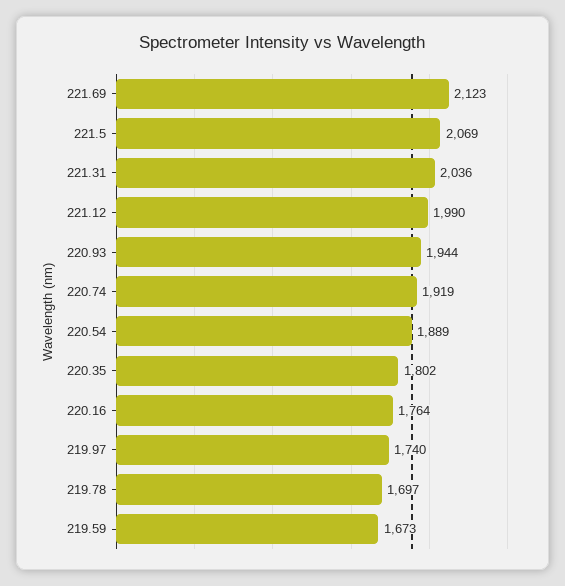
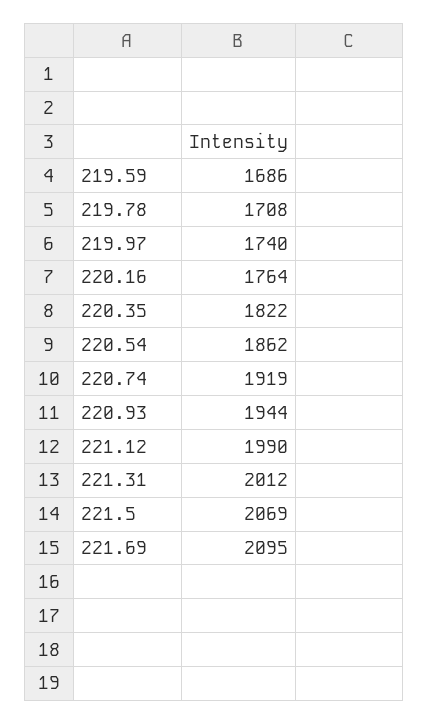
  {
-   "221.69": 2123,
+   "221.69": 2095,
    "221.5": 2069,
-   "221.31": 2036,
+   "221.31": 2012,
    "221.12": 1990,
    "220.93": 1944,
    "220.74": 1919,
-   "220.54": 1889,
+   "220.54": 1862,
-   "220.35": 1802,
+   "220.35": 1822,
    "220.16": 1764,
    "219.97": 1740,
-   "219.78": 1697,
+   "219.78": 1708,
-   "219.59": 1673
+   "219.59": 1686
  }

